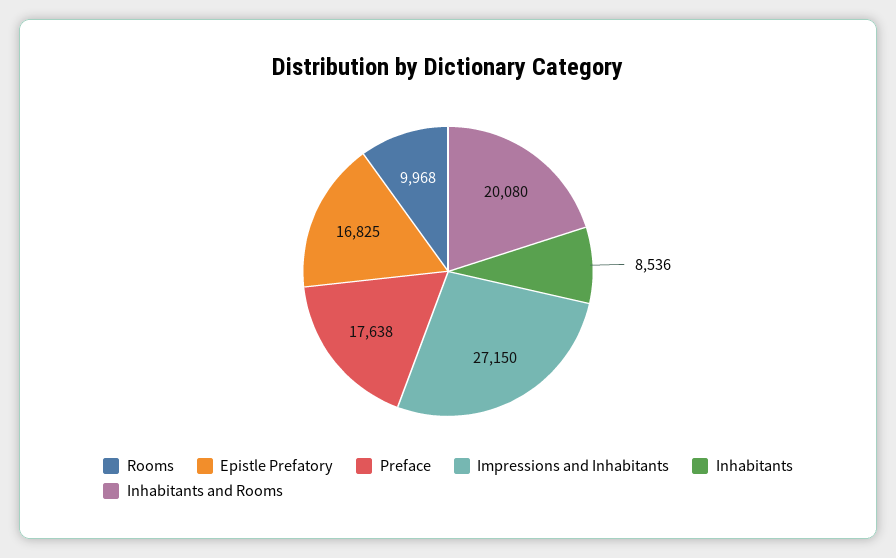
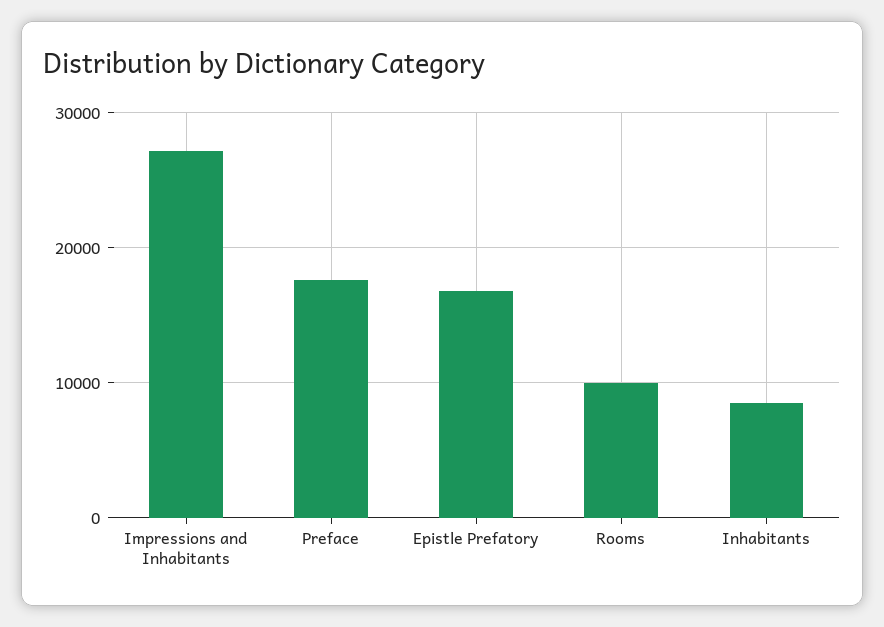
  {
    "Rooms": 9968,
    "Epistle Prefatory": 16825,
    "Preface": 17638,
    "Impressions and Inhabitants": 27150,
-   "Inhabitants": 8536,
+   "Inhabitants": 8536
-   "Inhabitants and Rooms": 20080
  }

